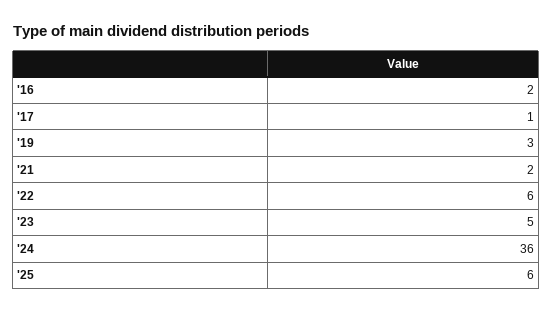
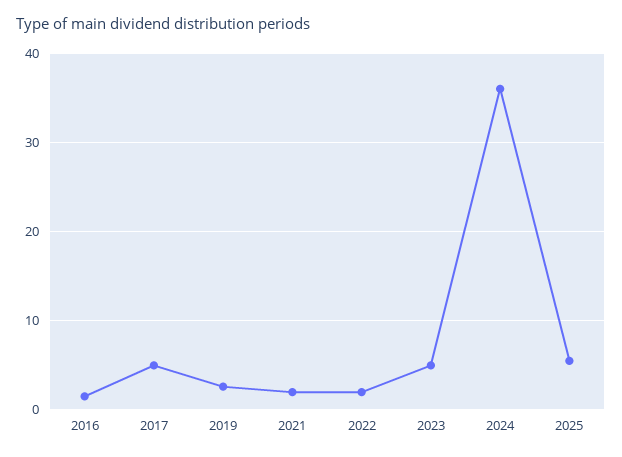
  {
    "'16": 2,
-   "'17": 1,
+   "'17": 5,
    "'19": 3,
    "'21": 2,
-   "'22": 6,
+   "'22": 2,
    "'23": 5,
    "'24": 36,
    "'25": 6
  }

